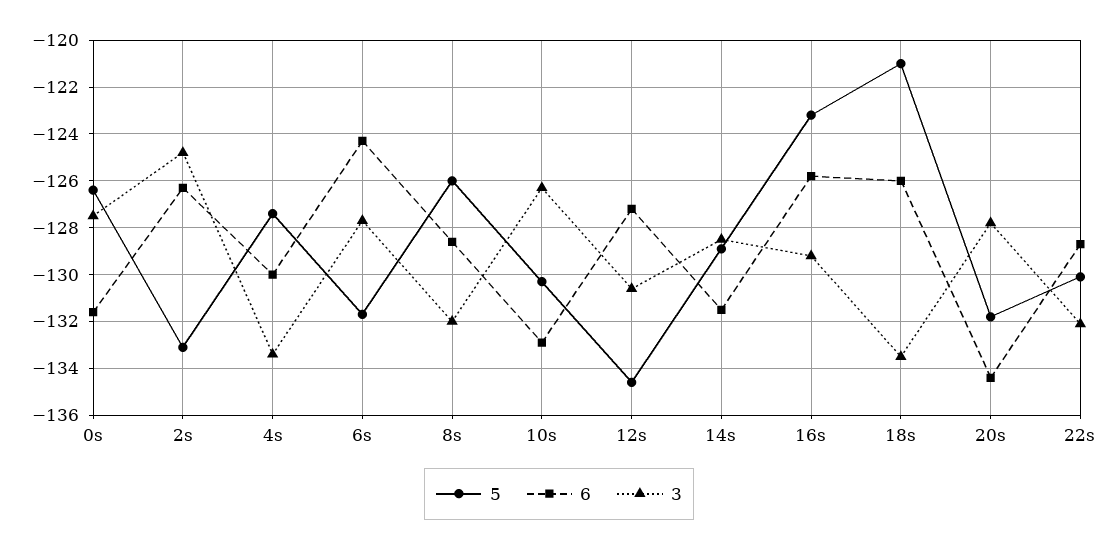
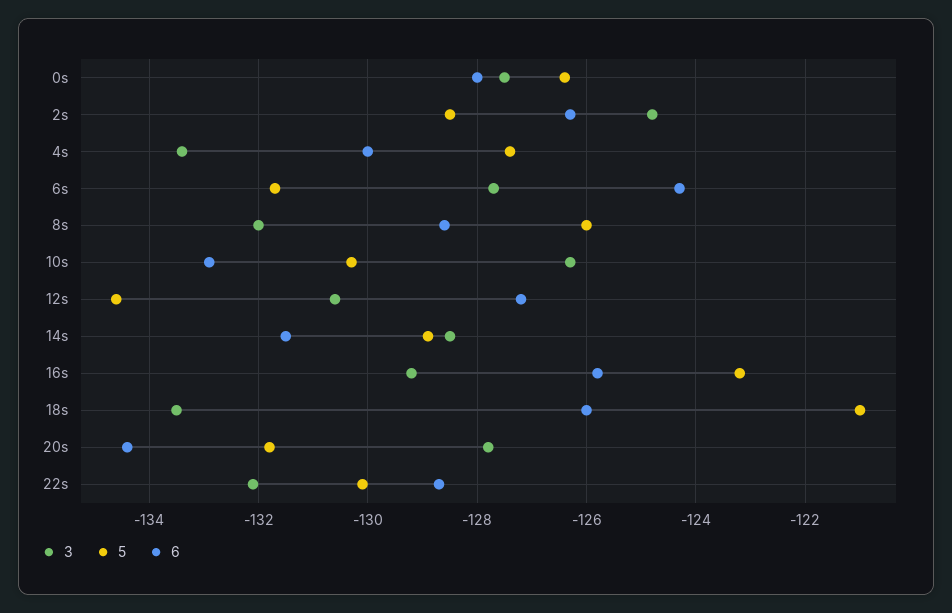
  {
    "5": {
      "0s": -126.5,
-     "2s": -133,
+     "2s": -128.5,
      "4s": -127.5,
      "6s": -131.5,
      "8s": -126,
      "10s": -130.5,
      "12s": -134.5,
      "14s": -129,
      "16s": -123,
      "18s": -121,
      "20s": -132,
      "22s": -130
    },
    "6": {
-     "0s": -131.5,
+     "0s": -128,
      "2s": -126.5,
      "4s": -130,
      "6s": -124.5,
      "8s": -128.5,
      "10s": -133,
      "12s": -127,
      "14s": -131.5,
      "16s": -126,
      "18s": -126,
      "20s": -134.5,
      "22s": -128.5
    },
    "3": {
      "0s": -127.5,
      "2s": -125,
      "4s": -133.5,
      "6s": -127.5,
      "8s": -132,
      "10s": -126.5,
      "12s": -130.5,
      "14s": -128.5,
      "16s": -129,
      "18s": -133.5,
      "20s": -128,
      "22s": -132
    }
  }

